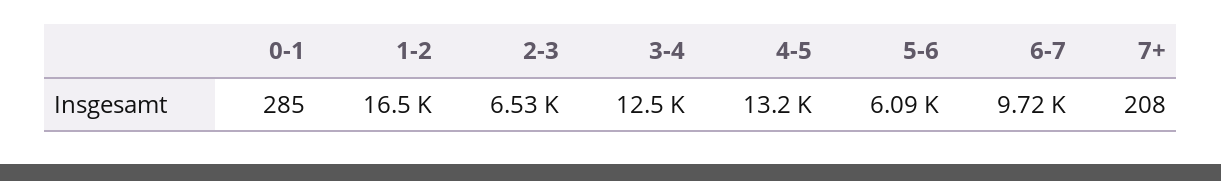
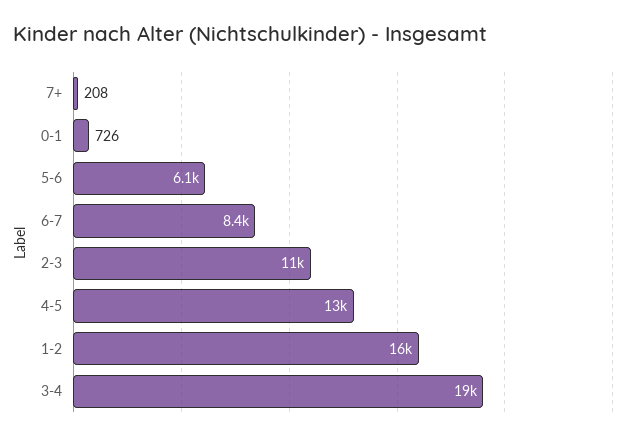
  {
-   "0-1": 285,
+   "0-1": 726,
    "1-2": 16500,
-   "2-3": 6530,
+   "2-3": 11000,
-   "3-4": 12500,
+   "3-4": 19000,
    "4-5": 13200,
    "5-6": 6090,
-   "6-7": 9720,
+   "6-7": 8400,
    "7+": 208
  }

